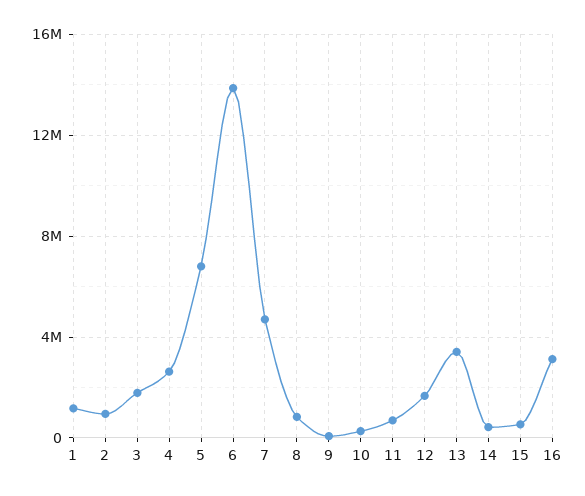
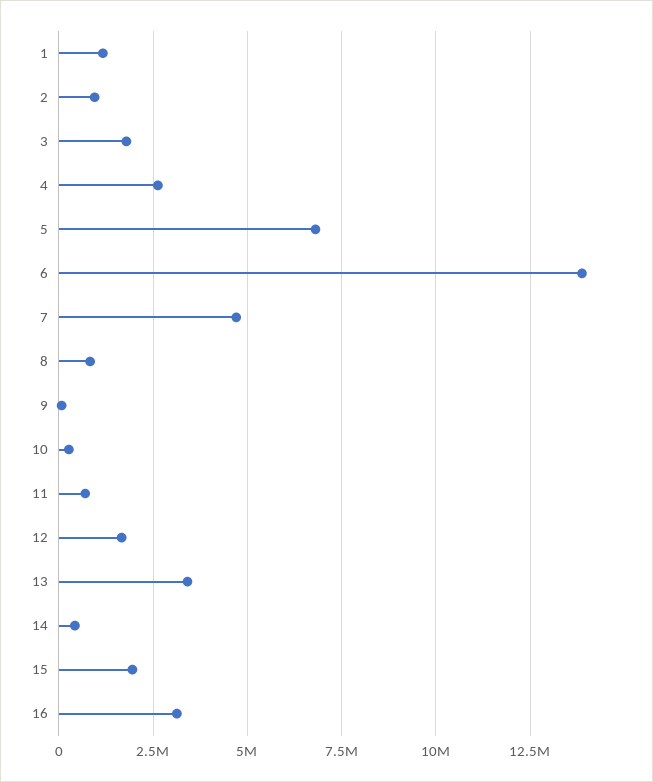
  {
    "1": 1250000,
    "2": 1000000,
    "3": 1750000,
    "4": 2750000,
    "5": 6750000,
    "6": 13750000,
    "7": 4750000,
    "8": 750000,
    "9": 0,
    "10": 250000,
    "11": 750000,
    "12": 1750000,
    "13": 3500000,
    "14": 500000,
-   "15": 500000,
+   "15": 2000000,
    "16": 3250000
  }

